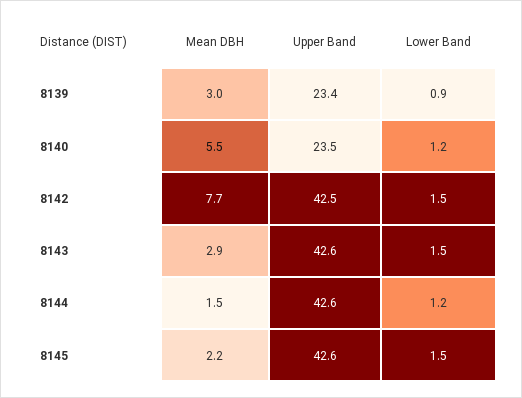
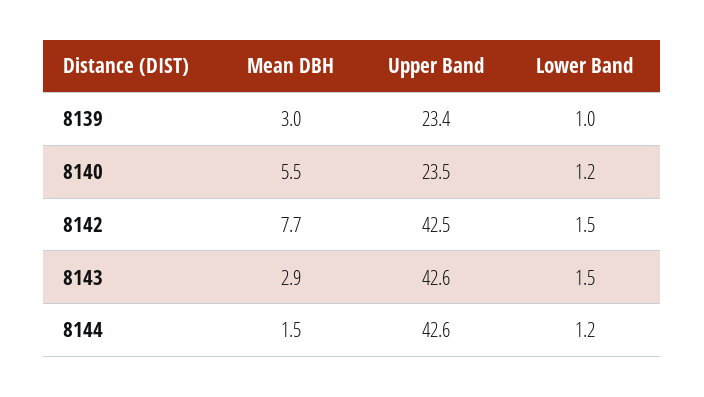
  {
    "Mean DBH": {
      "8139": 3,
      "8140": 5.5,
      "8142": 7.7,
      "8143": 2.9,
-     "8144": 1.5,
+     "8144": 1.5
-     "8145": 2.2
    },
    "Upper Band": {
      "8139": 23.4,
      "8140": 23.5,
      "8142": 42.5,
      "8143": 42.6,
-     "8144": 42.6,
+     "8144": 42.6
-     "8145": 42.6
    },
    "Lower Band": {
-     "8139": 0.9,
+     "8139": 1,
      "8140": 1.2,
      "8142": 1.5,
      "8143": 1.5,
-     "8144": 1.2,
+     "8144": 1.2
-     "8145": 1.5
    }
  }

